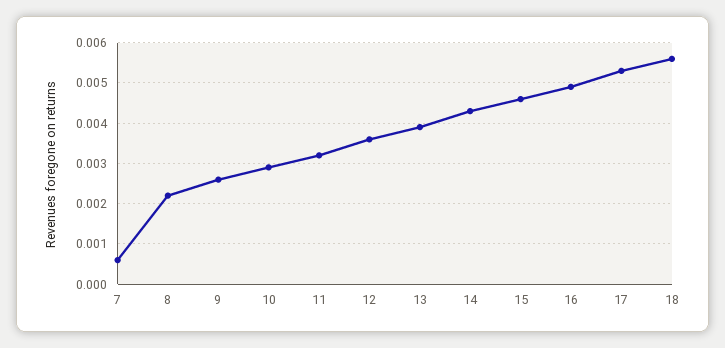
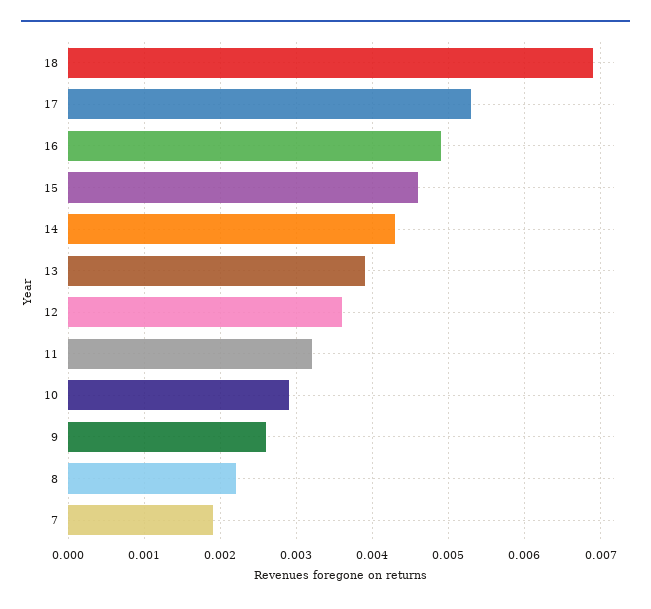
  {
-   "7": 0.0005,
+   "7": 0.0019,
    "8": 0.0022,
    "9": 0.0026,
    "10": 0.0029,
    "11": 0.0032,
    "12": 0.0036,
    "13": 0.0039,
    "14": 0.0043,
    "15": 0.0046,
    "16": 0.0049,
    "17": 0.0053,
-   "18": 0.0055
+   "18": 0.0069
  }

